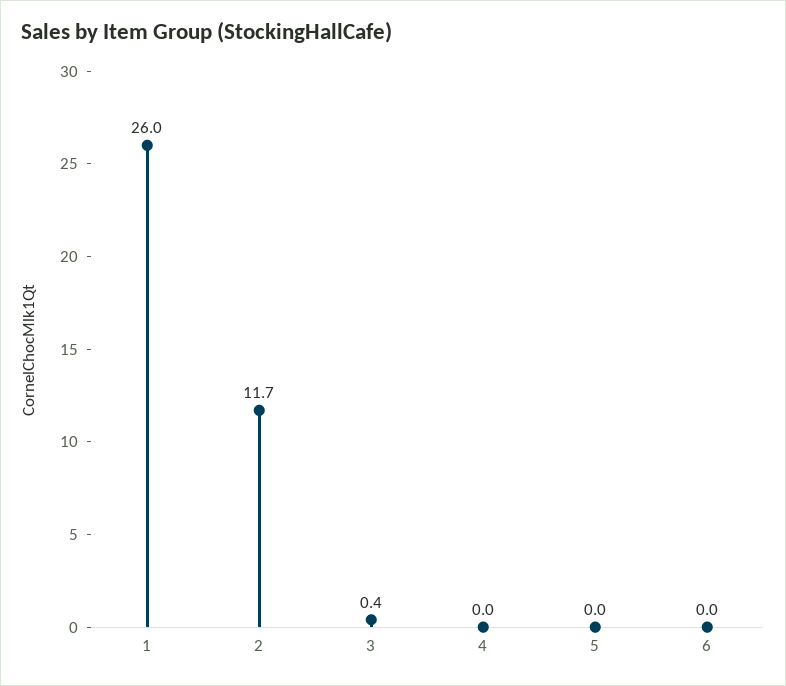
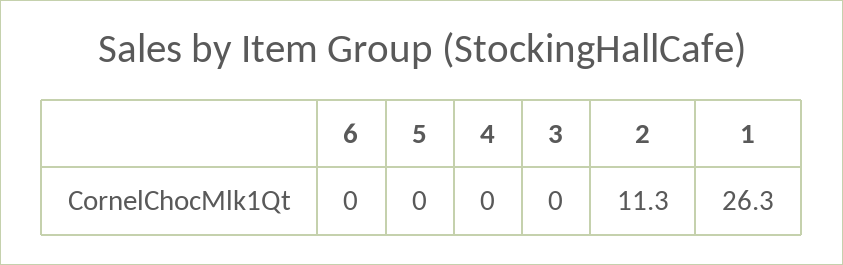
  {
-   "1": 26,
+   "1": 26.3,
-   "2": 11.7,
+   "2": 11.3,
-   "3": 0.4,
+   "3": 0,
    "4": 0,
    "5": 0,
    "6": 0
  }

